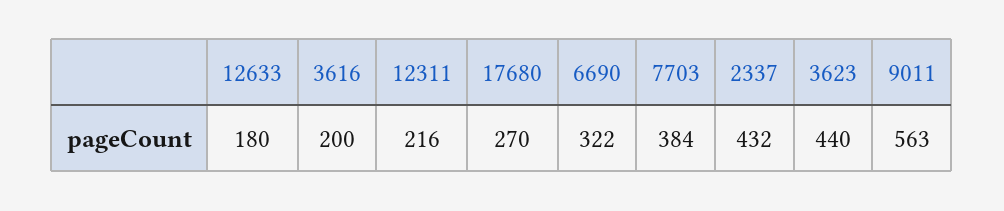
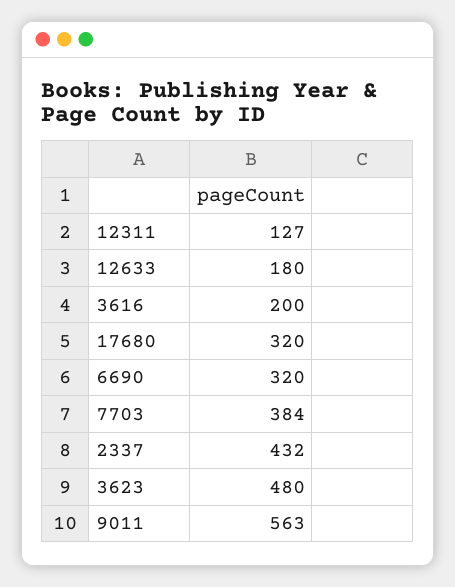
  {
    "12633": 180,
    "3616": 200,
-   "12311": 216,
+   "12311": 127,
-   "17680": 270,
+   "17680": 320,
-   "6690": 322,
+   "6690": 320,
    "7703": 384,
    "2337": 432,
-   "3623": 440,
+   "3623": 480,
    "9011": 563
  }

